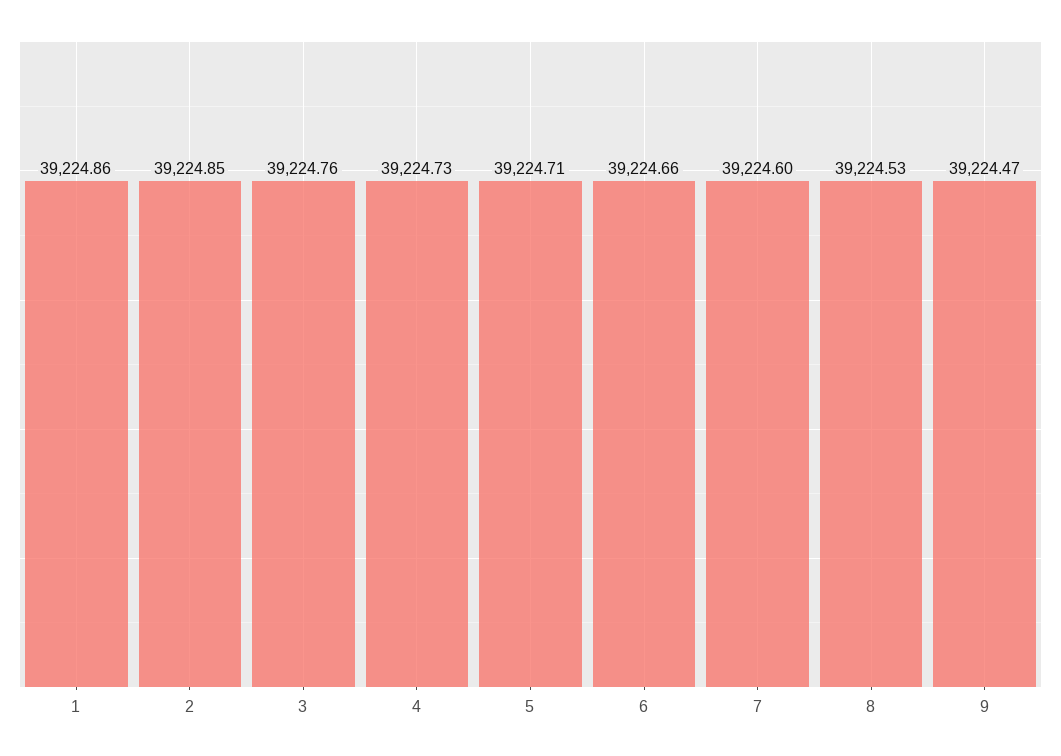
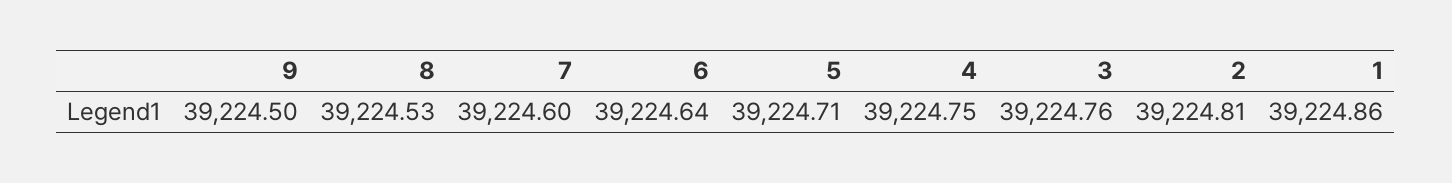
  {
    "1": 39224.86,
-   "2": 39224.85,
+   "2": 39224.81,
    "3": 39224.76,
-   "4": 39224.73,
+   "4": 39224.75,
    "5": 39224.71,
-   "6": 39224.66,
+   "6": 39224.64,
    "7": 39224.6,
    "8": 39224.53,
-   "9": 39224.47
+   "9": 39224.5
  }

